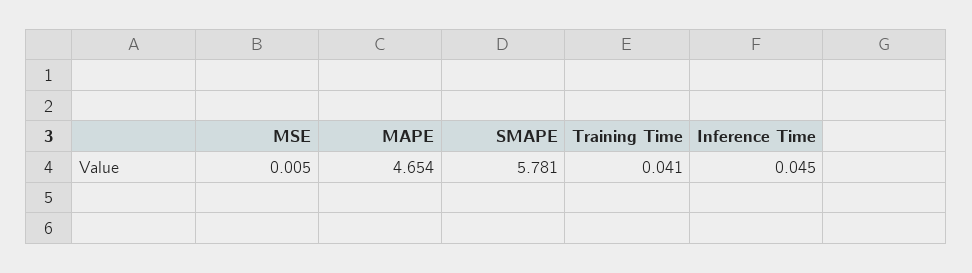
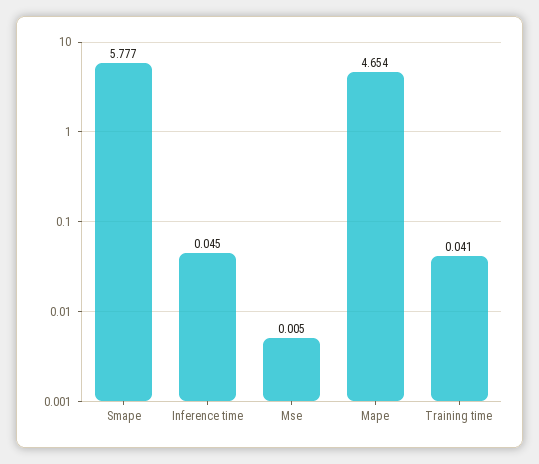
  {
    "MSE": 0.005,
    "MAPE": 4.654,
-   "SMAPE": 5.781,
+   "SMAPE": 5.777,
    "Training Time": 0.041,
    "Inference Time": 0.045
  }

